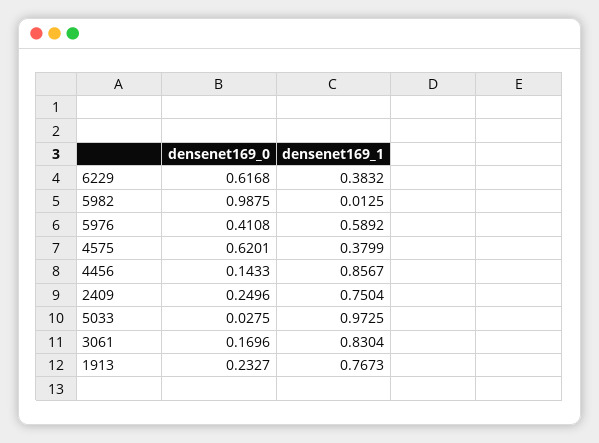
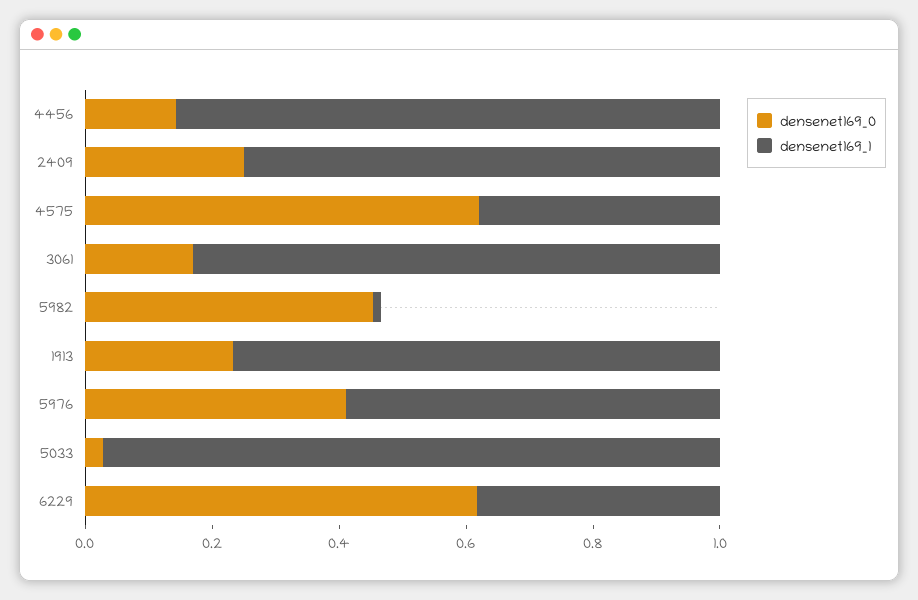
  {
    "densenet169_0": {
      "6229": 0.6168,
-     "5982": 0.9875,
+     "5982": 0.45,
      "5976": 0.4108,
      "4575": 0.6201,
      "4456": 0.1433,
      "2409": 0.2496,
      "5033": 0.0275,
      "3061": 0.1696,
      "1913": 0.2327
    },
    "densenet169_1": {
      "6229": 0.3832,
      "5982": 0.0125,
      "5976": 0.5892,
      "4575": 0.3799,
      "4456": 0.8567,
      "2409": 0.7504,
      "5033": 0.9725,
      "3061": 0.8304,
      "1913": 0.7673
    }
  }

